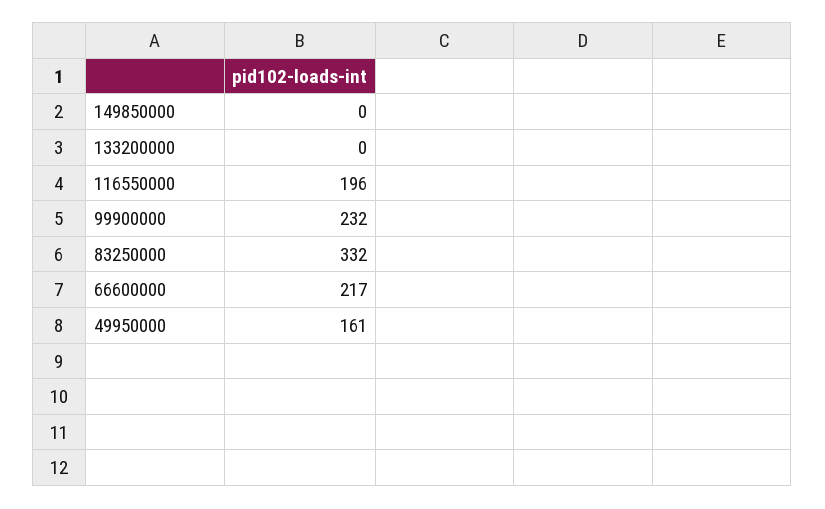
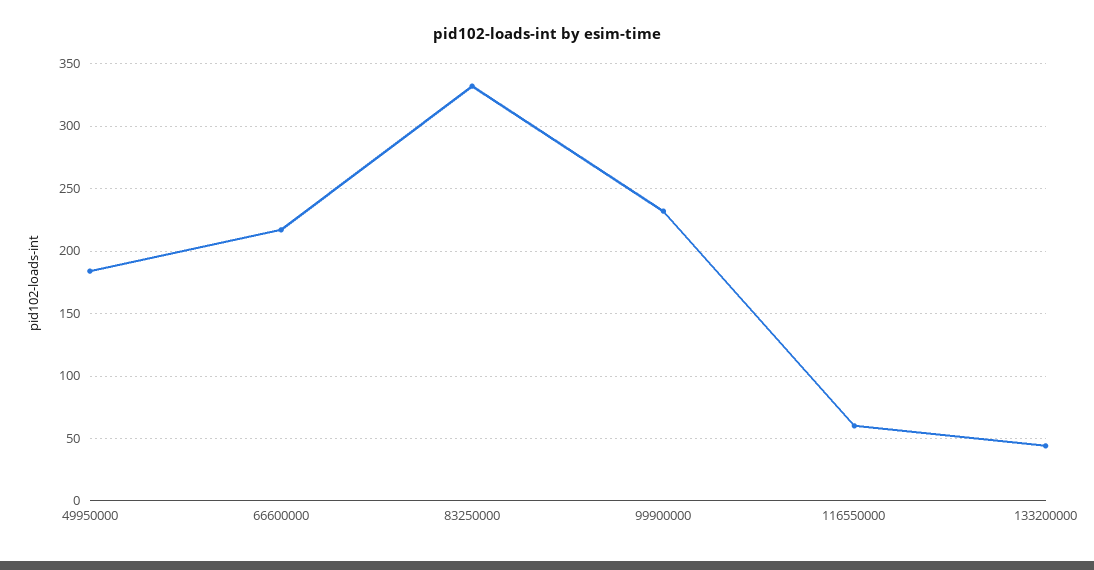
  {
-   "149850000": 0,
-   "133200000": 0,
+   "133200000": 45,
-   "116550000": 196,
+   "116550000": 60,
    "99900000": 232,
    "83250000": 332,
    "66600000": 217,
-   "49950000": 161
+   "49950000": 185
  }

